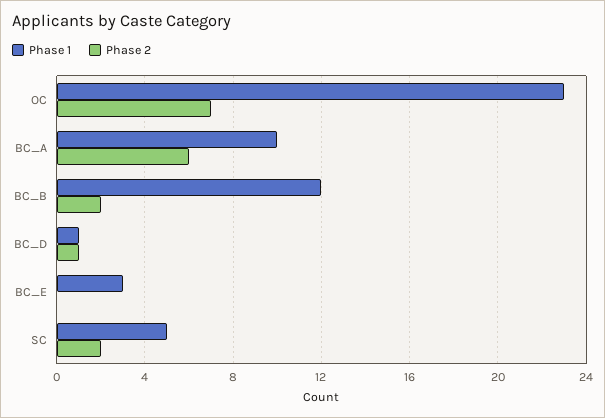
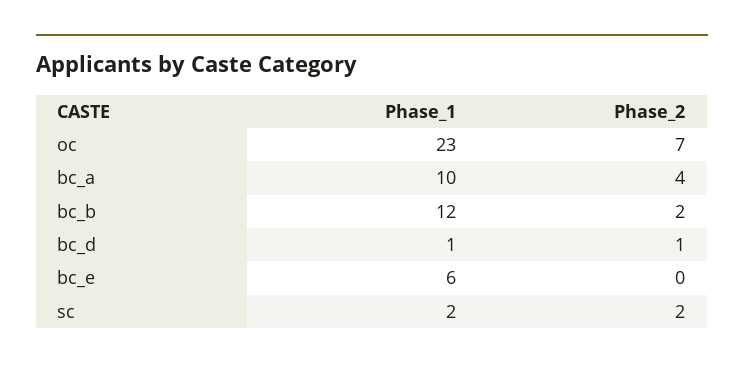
  {
    "Phase 1": {
      "OC": 23,
      "BC_A": 10,
      "BC_B": 12,
      "BC_D": 1,
-     "BC_E": 3,
+     "BC_E": 6,
-     "SC": 5
+     "SC": 2
    },
    "Phase 2": {
      "OC": 7,
-     "BC_A": 6,
+     "BC_A": 4,
      "BC_B": 2,
      "BC_D": 1,
      "BC_E": 0,
      "SC": 2
    }
  }

